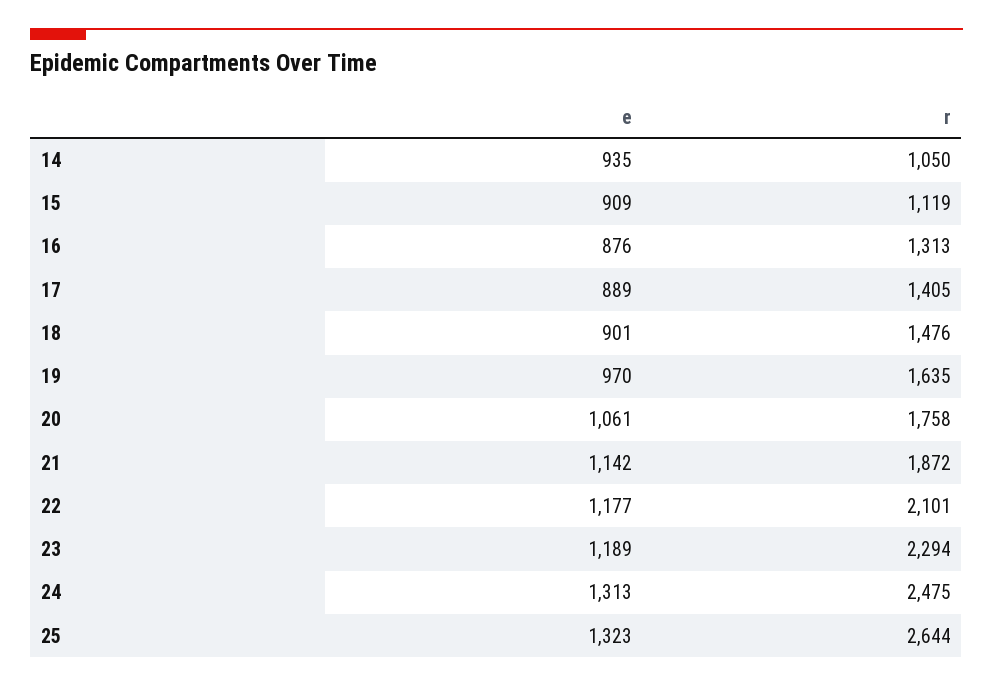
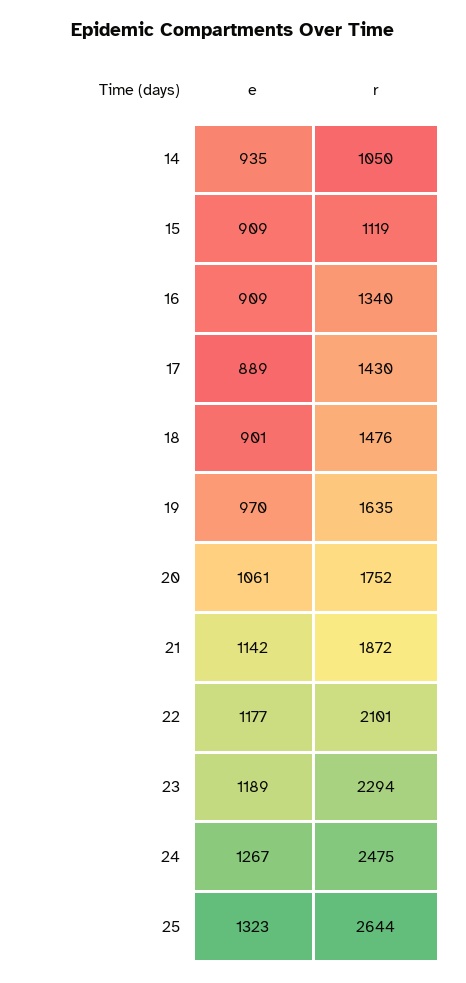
  {
    "e": {
      "14": 935,
      "15": 909,
-     "16": 876,
+     "16": 909,
      "17": 889,
      "18": 901,
      "19": 970,
      "20": 1061,
      "21": 1142,
      "22": 1177,
      "23": 1189,
-     "24": 1313,
+     "24": 1267,
      "25": 1323
    },
    "r": {
      "14": 1050,
      "15": 1119,
-     "16": 1313,
+     "16": 1340,
-     "17": 1405,
+     "17": 1430,
      "18": 1476,
      "19": 1635,
-     "20": 1758,
+     "20": 1752,
      "21": 1872,
      "22": 2101,
      "23": 2294,
      "24": 2475,
      "25": 2644
    }
  }

